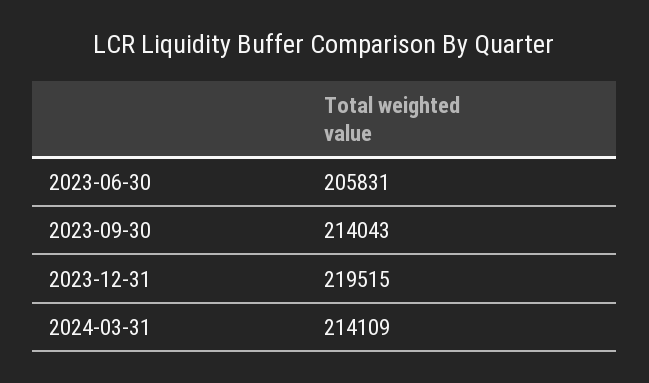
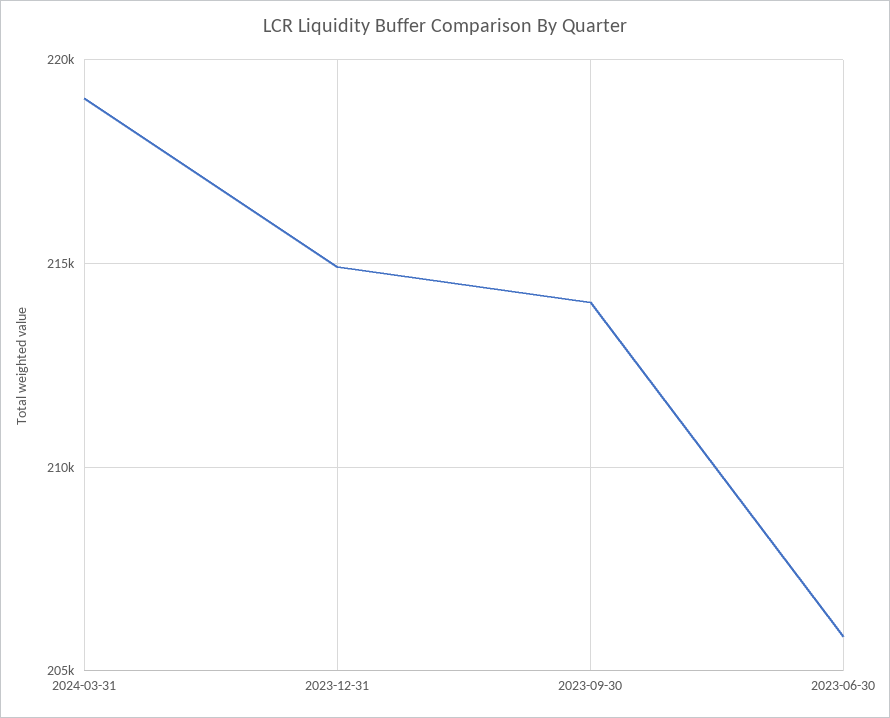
  {
    "2023-06-30": 205831,
    "2023-09-30": 214043,
-   "2023-12-31": 219515,
+   "2023-12-31": 215000,
-   "2024-03-31": 214109
+   "2024-03-31": 219000
  }

